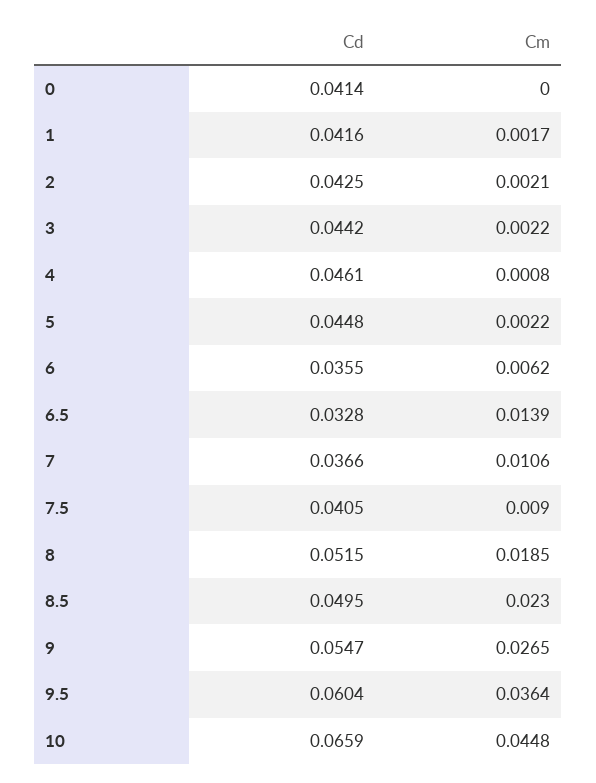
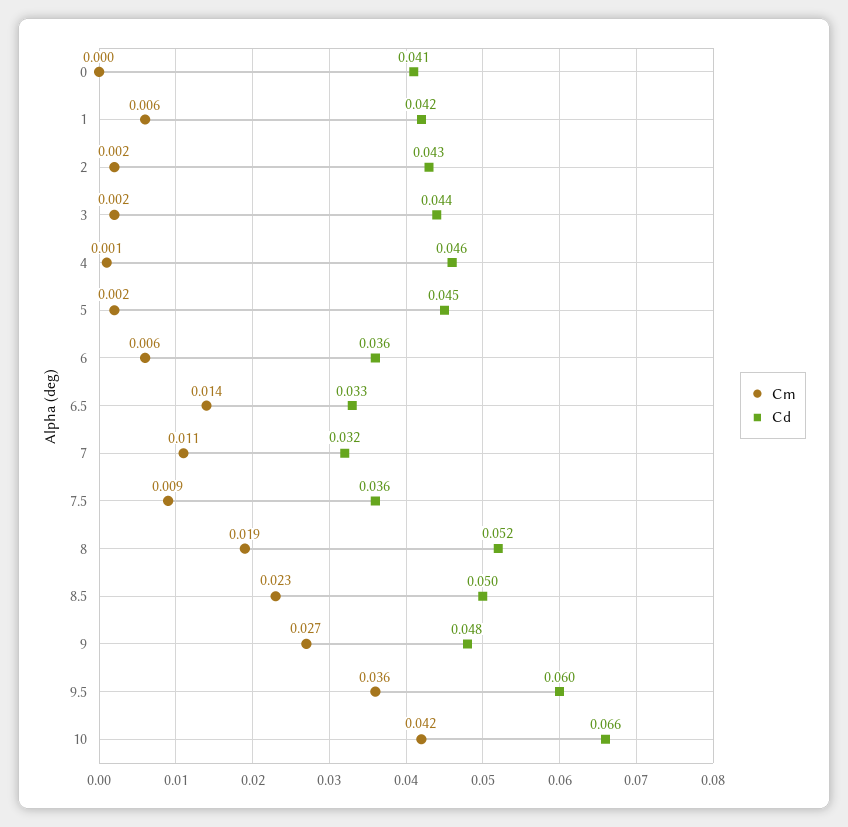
  {
    "Cd": {
      "0": 0.0414,
      "1": 0.0416,
      "2": 0.0425,
      "3": 0.0442,
      "4": 0.0461,
      "5": 0.0448,
      "6": 0.0355,
      "6.5": 0.0328,
-     "7": 0.0366,
+     "7": 0.032,
-     "7.5": 0.0405,
+     "7.5": 0.036,
      "8": 0.0515,
      "8.5": 0.0495,
-     "9": 0.0547,
+     "9": 0.048,
      "9.5": 0.0604,
      "10": 0.0659
    },
    "Cm": {
      "0": 0,
-     "1": 0.0017,
+     "1": 0.006,
      "2": 0.0021,
      "3": 0.0022,
      "4": 0.0008,
      "5": 0.0022,
      "6": 0.0062,
      "6.5": 0.0139,
      "7": 0.0106,
      "7.5": 0.009,
      "8": 0.0185,
      "8.5": 0.023,
      "9": 0.0265,
      "9.5": 0.0364,
-     "10": 0.0448
+     "10": 0.042
    }
  }

